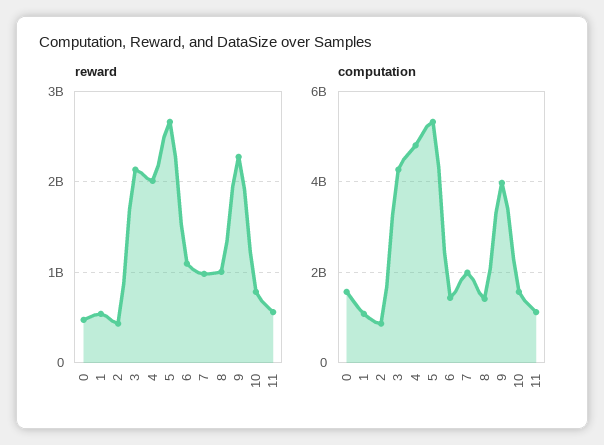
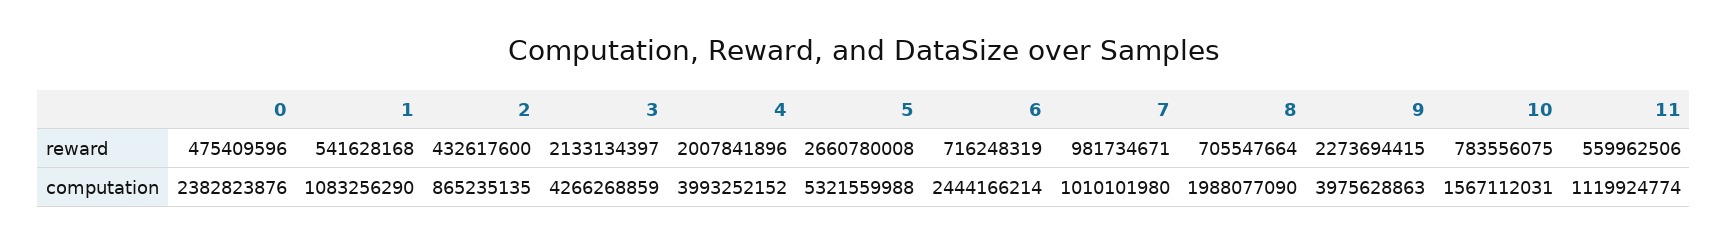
  {
    "reward": {
      "0": 475409596,
      "1": 541628168,
      "2": 432617600,
      "3": 2133134397,
      "4": 2007841896,
      "5": 2660780008,
-     "6": 1100000000,
+     "6": 716248319,
      "7": 981734671,
-     "8": 1000000000,
+     "8": 705547664,
      "9": 2273694415,
      "10": 783556075,
      "11": 559962506
    },
    "computation": {
-     "0": 1600000000,
+     "0": 2382823876,
      "1": 1083256290,
      "2": 865235135,
      "3": 4266268859,
-     "4": 4800000000,
+     "4": 3993252152,
      "5": 5321559988,
-     "6": 1400000000,
+     "6": 2444166214,
-     "7": 2000000000,
+     "7": 1010101980,
-     "8": 1400000000,
+     "8": 1988077090,
      "9": 3975628863,
      "10": 1567112031,
      "11": 1119924774
    }
  }

